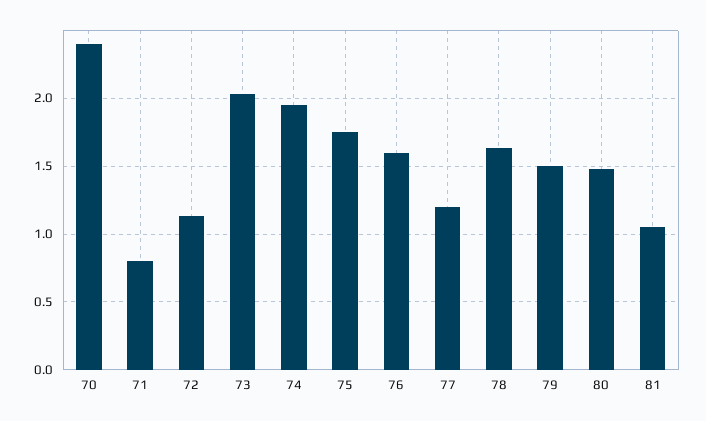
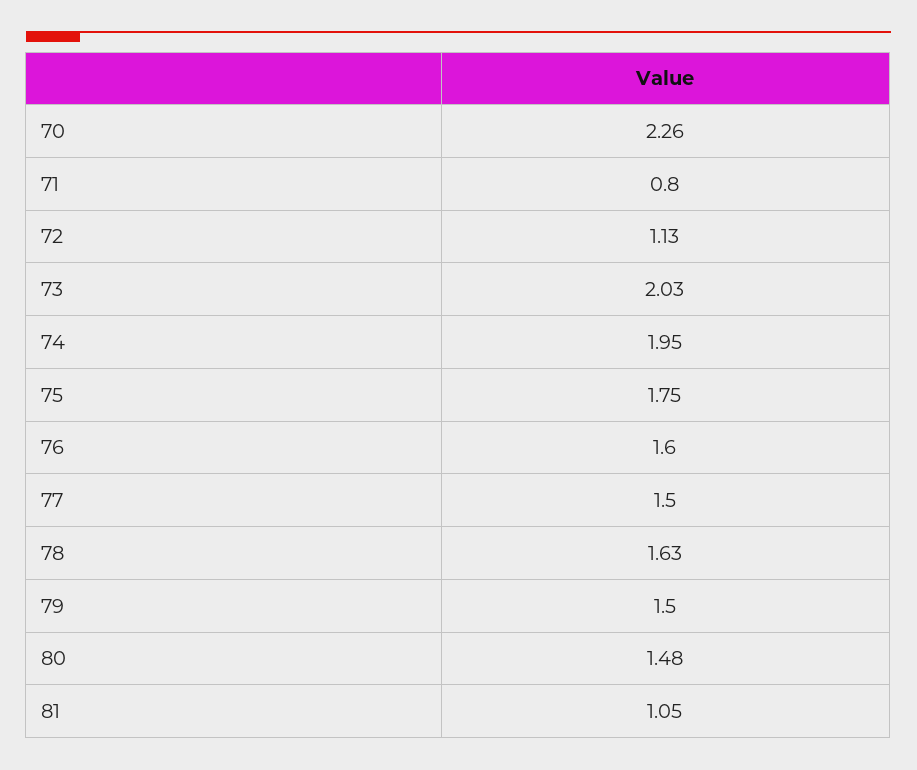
  {
-   "70": 2.4,
+   "70": 2.26,
    "71": 0.8,
    "72": 1.13,
    "73": 2.03,
    "74": 1.95,
    "75": 1.75,
    "76": 1.6,
-   "77": 1.2,
+   "77": 1.5,
    "78": 1.63,
    "79": 1.5,
    "80": 1.48,
    "81": 1.05
  }

